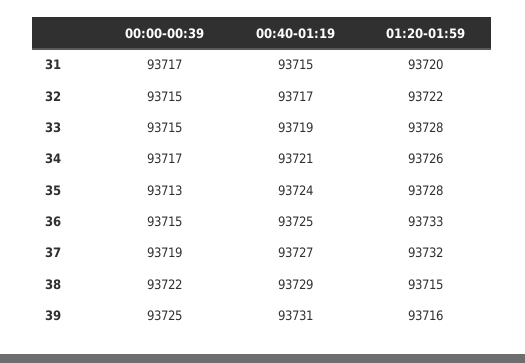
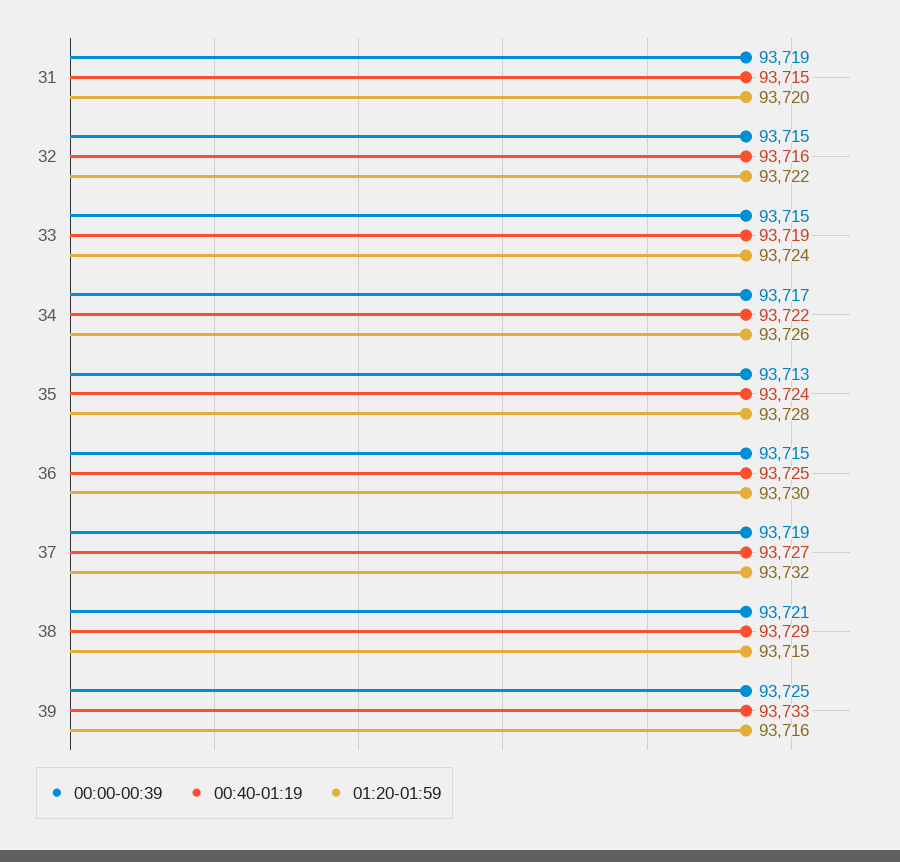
  {
    "00:00-00:39": {
-     "31": 93717,
+     "31": 93719,
      "32": 93715,
      "33": 93715,
      "34": 93717,
      "35": 93713,
      "36": 93715,
      "37": 93719,
-     "38": 93722,
+     "38": 93721,
      "39": 93725
    },
    "00:40-01:19": {
      "31": 93715,
-     "32": 93717,
+     "32": 93716,
      "33": 93719,
-     "34": 93721,
+     "34": 93722,
      "35": 93724,
      "36": 93725,
      "37": 93727,
      "38": 93729,
-     "39": 93731
+     "39": 93733
    },
    "01:20-01:59": {
      "31": 93720,
      "32": 93722,
-     "33": 93728,
+     "33": 93724,
      "34": 93726,
      "35": 93728,
-     "36": 93733,
+     "36": 93730,
      "37": 93732,
      "38": 93715,
      "39": 93716
    }
  }

